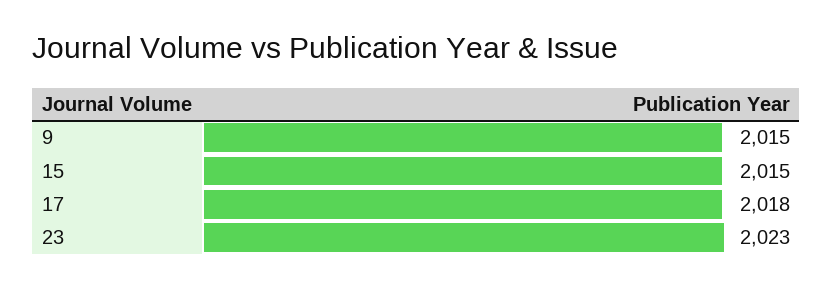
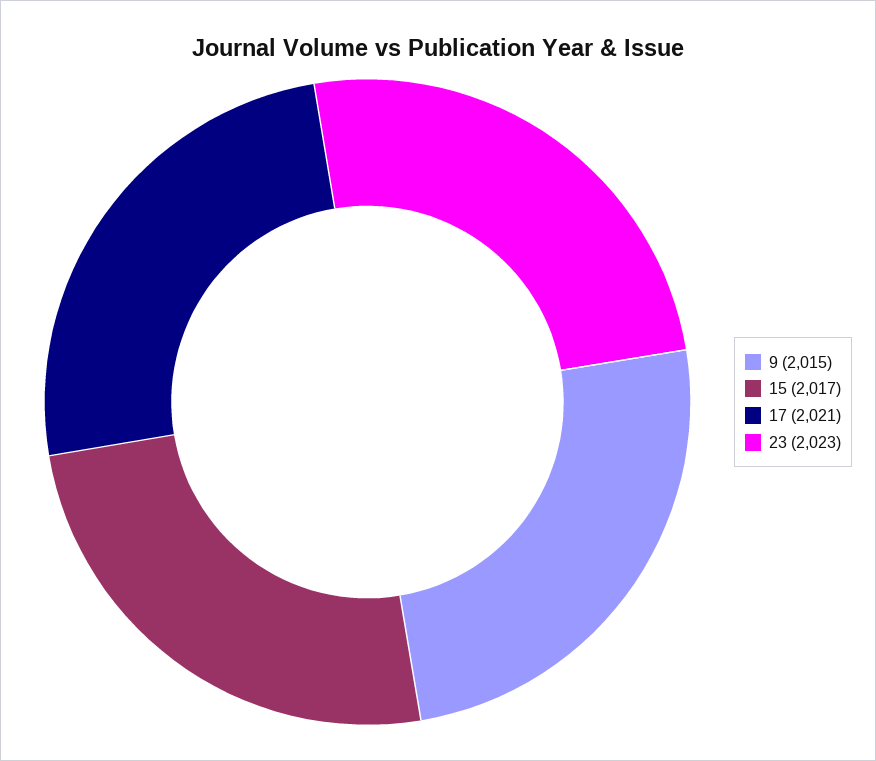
  {
    "9": 2015,
-   "15": 2015,
+   "15": 2017,
-   "17": 2018,
+   "17": 2021,
    "23": 2023
  }

